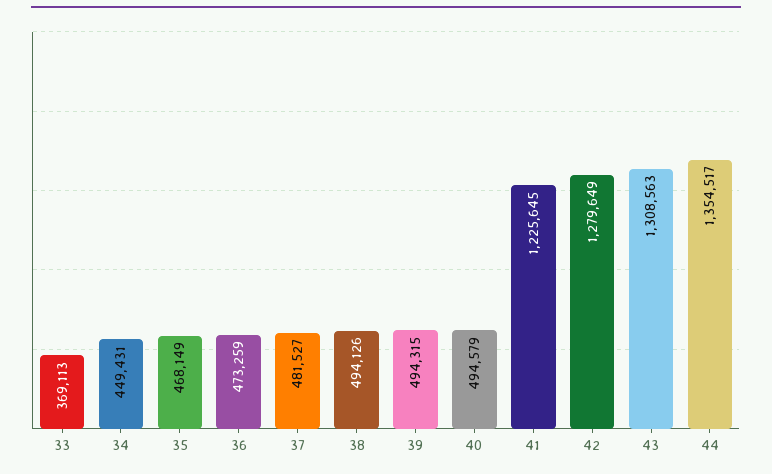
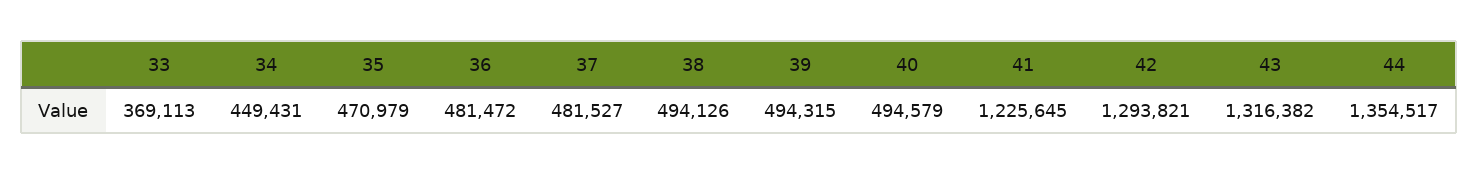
  {
    "33": 369113,
    "34": 449431,
-   "35": 468149,
+   "35": 470979,
-   "36": 473259,
+   "36": 481472,
    "37": 481527,
    "38": 494126,
    "39": 494315,
    "40": 494579,
    "41": 1225645,
-   "42": 1279649,
+   "42": 1293821,
-   "43": 1308563,
+   "43": 1316382,
    "44": 1354517
  }

